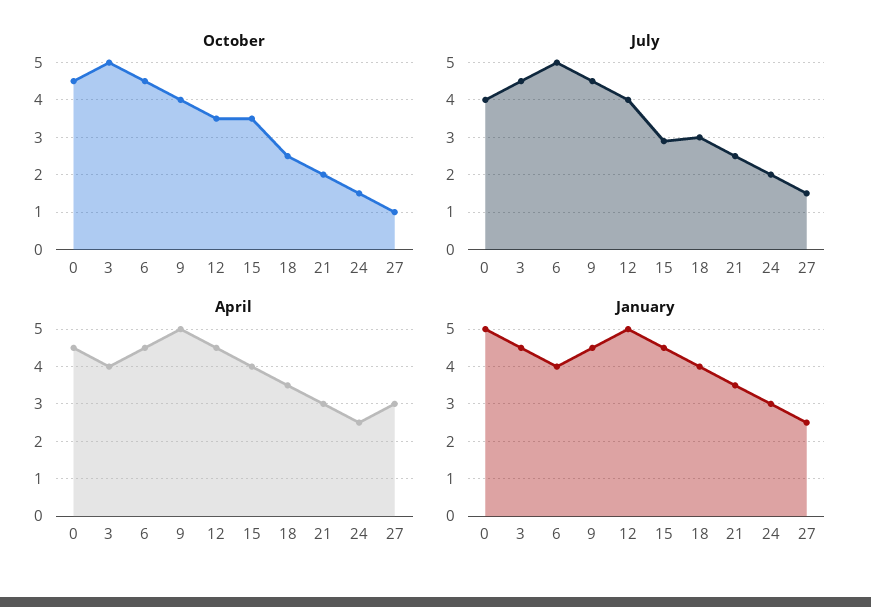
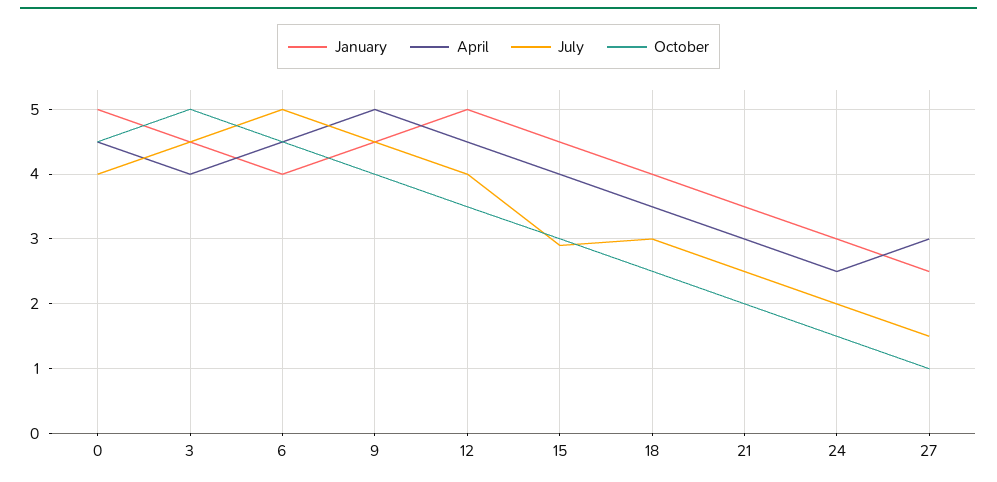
  {
    "October": {
      "0": 4.5,
      "3": 5,
      "6": 4.5,
      "9": 4,
      "12": 3.5,
-     "15": 3.5,
+     "15": 3,
      "18": 2.5,
      "21": 2,
      "24": 1.5,
      "27": 1
    },
    "July": {
      "0": 4,
      "3": 4.5,
      "6": 5,
      "9": 4.5,
      "12": 4,
      "15": 2.9,
      "18": 3,
      "21": 2.5,
      "24": 2,
      "27": 1.5
    },
    "April": {
      "0": 4.5,
      "3": 4,
      "6": 4.5,
      "9": 5,
      "12": 4.5,
      "15": 4,
      "18": 3.5,
      "21": 3,
      "24": 2.5,
      "27": 3
    },
    "January": {
      "0": 5,
      "3": 4.5,
      "6": 4,
      "9": 4.5,
      "12": 5,
      "15": 4.5,
      "18": 4,
      "21": 3.5,
      "24": 3,
      "27": 2.5
    }
  }

